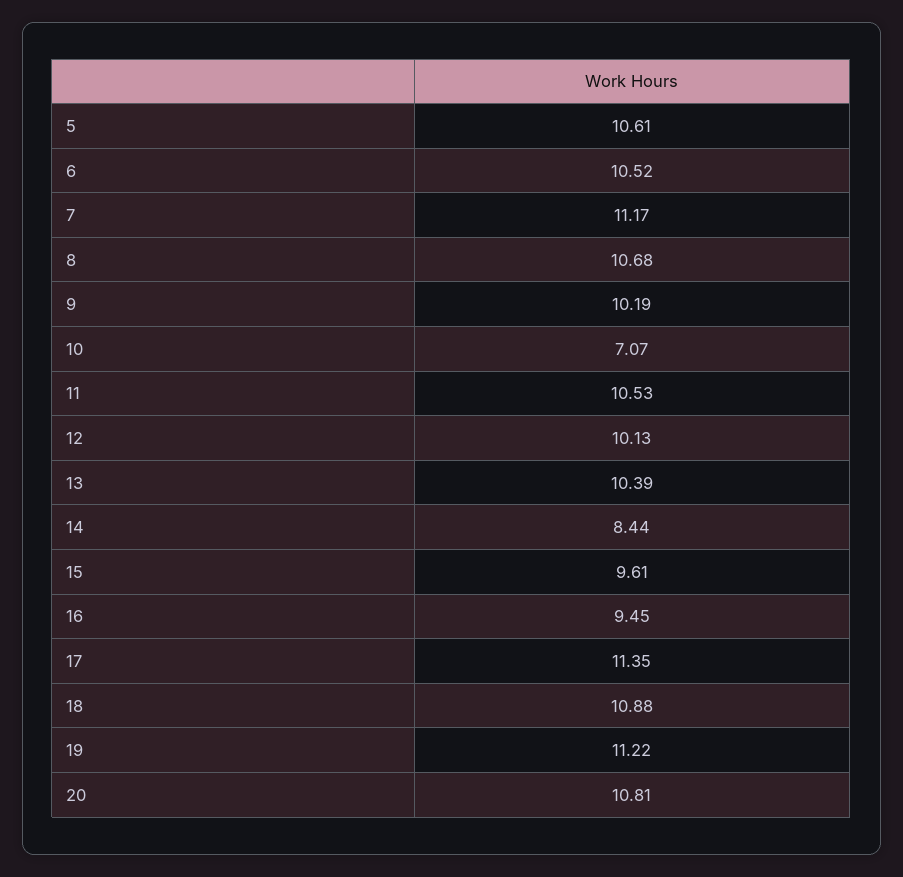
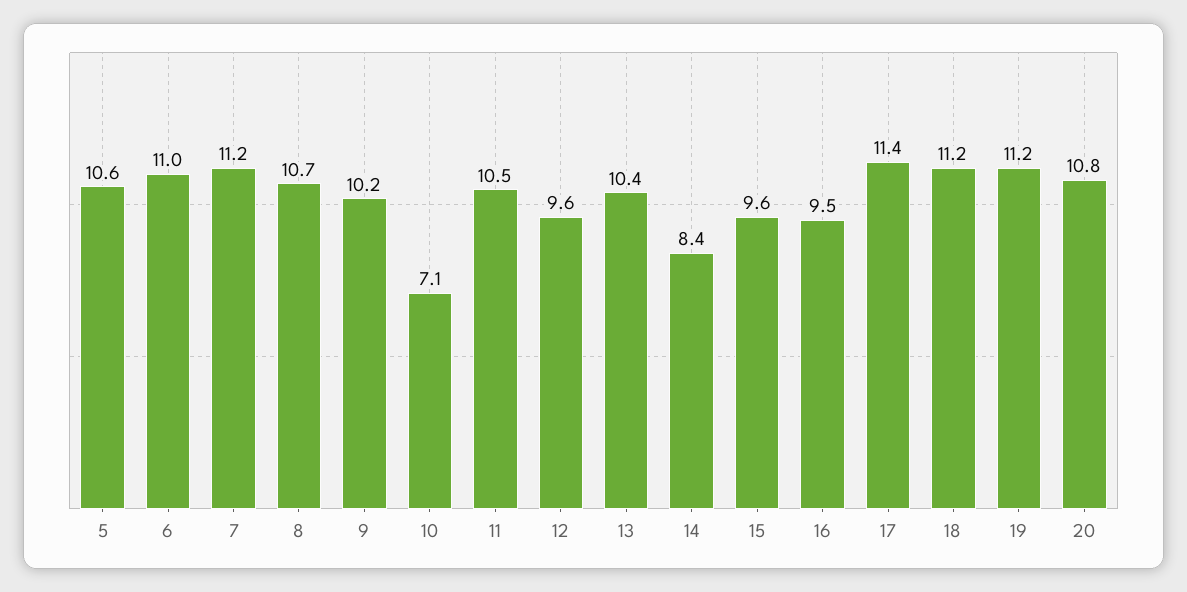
  {
    "5": 10.61,
-   "6": 10.52,
+   "6": 11,
    "7": 11.17,
    "8": 10.68,
    "9": 10.19,
    "10": 7.07,
    "11": 10.53,
-   "12": 10.13,
+   "12": 9.6,
    "13": 10.39,
    "14": 8.44,
    "15": 9.61,
    "16": 9.45,
    "17": 11.35,
-   "18": 10.88,
+   "18": 11.2,
    "19": 11.22,
    "20": 10.81
  }

